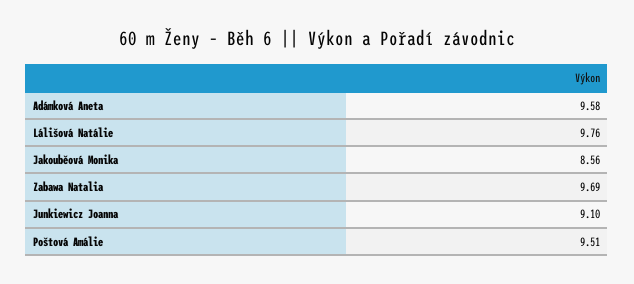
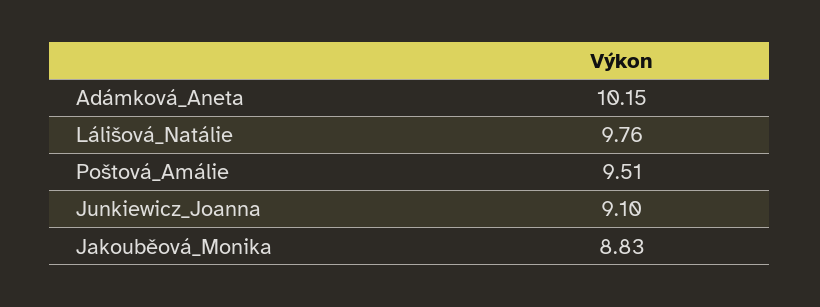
  {
-   "Adámková Aneta": 9.58,
+   "Adámková Aneta": 10.15,
    "Lálišová Natálie": 9.76,
-   "Jakouběová Monika": 8.56,
+   "Jakouběová Monika": 8.83,
-   "Zabawa Natalia": 9.69,
    "Junkiewicz Joanna": 9.1,
    "Poštová Amálie": 9.51
  }

